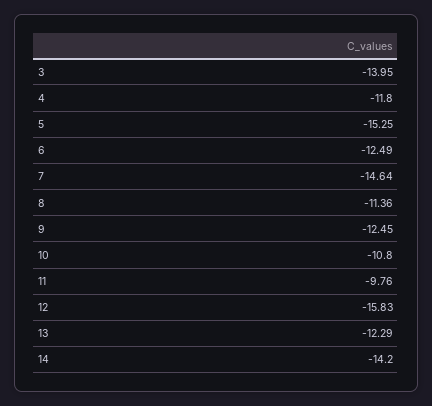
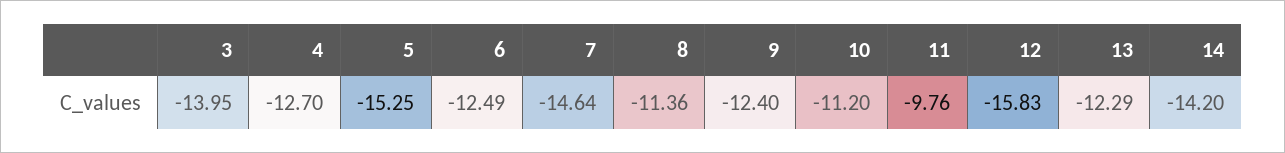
  {
    "3": -13.95,
-   "4": -11.8,
+   "4": -12.7,
    "5": -15.25,
    "6": -12.49,
    "7": -14.64,
    "8": -11.36,
-   "9": -12.45,
+   "9": -12.4,
-   "10": -10.8,
+   "10": -11.2,
    "11": -9.76,
    "12": -15.83,
    "13": -12.29,
    "14": -14.2
  }

